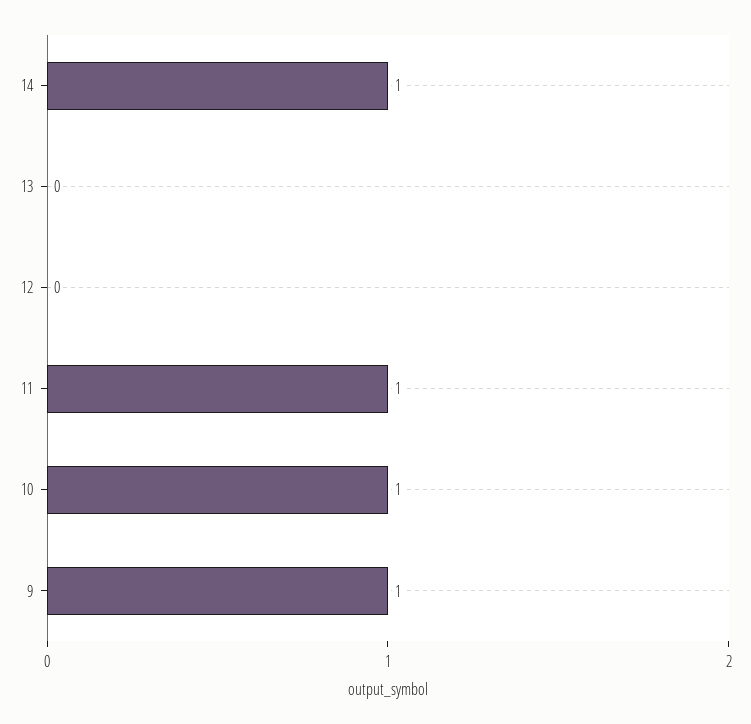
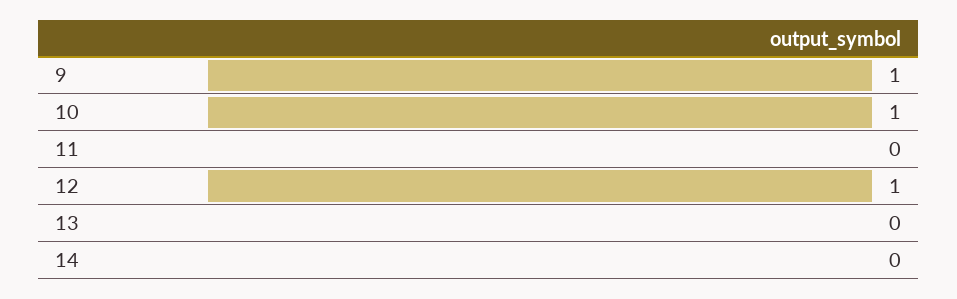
  {
-   "14": 1,
+   "14": 0,
    "13": 0,
-   "12": 0,
+   "12": 1,
-   "11": 1,
+   "11": 0,
    "10": 1,
    "9": 1
  }

